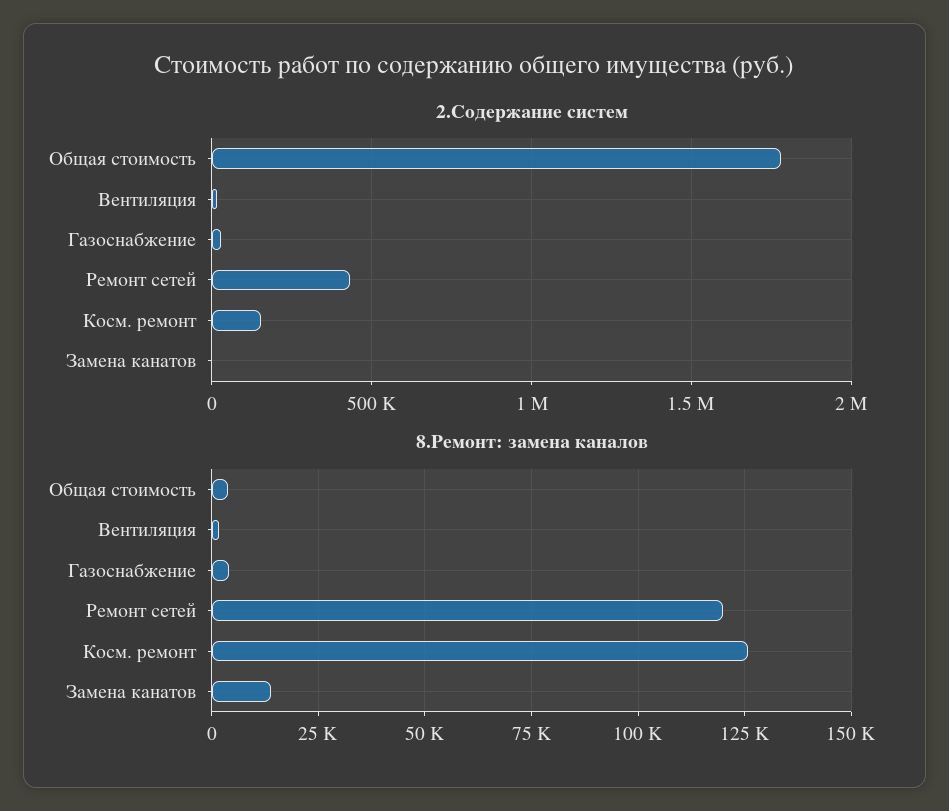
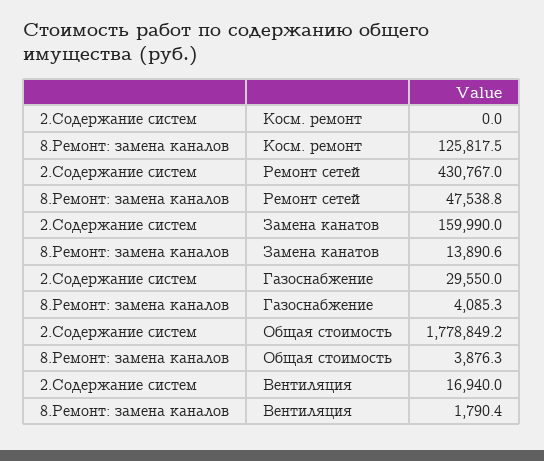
  {
    "2.Содержание систем": {
      "Общая стоимость": 1778849.2,
      "Вентиляция": 16940,
      "Газоснабжение": 29550,
      "Ремонт сетей": 430767,
-     "Косм. ремонт": 150000,
+     "Косм. ремонт": 0,
-     "Замена канатов": 0
+     "Замена канатов": 159990
    },
    "8.Ремонт: замена каналов": {
      "Общая стоимость": 3876.3,
      "Вентиляция": 1790.4,
      "Газоснабжение": 4085.3,
-     "Ремонт сетей": 120000,
+     "Ремонт сетей": 47538.8,
      "Косм. ремонт": 125817.5,
      "Замена канатов": 13890.6
    }
  }

